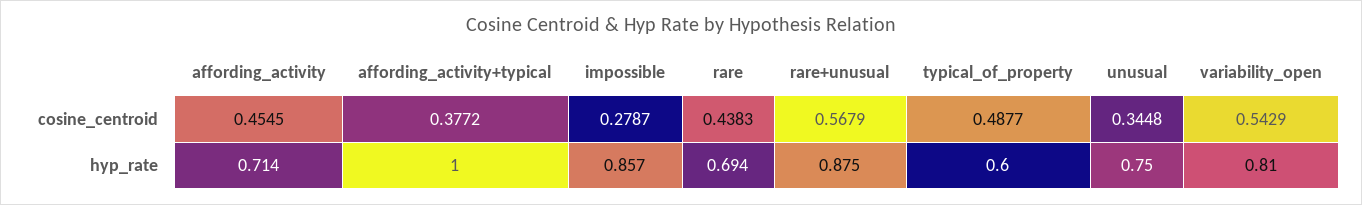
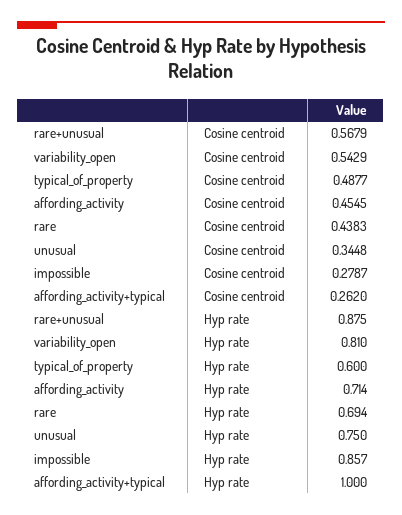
  {
    "affording_activity": {
      "cosine_centroid": 0.4545,
      "hyp_rate": 0.714
    },
    "affording_activity+typical": {
-     "cosine_centroid": 0.3772,
+     "cosine_centroid": 0.262,
      "hyp_rate": 1
    },
    "impossible": {
      "cosine_centroid": 0.2787,
      "hyp_rate": 0.857
    },
    "rare": {
      "cosine_centroid": 0.4383,
      "hyp_rate": 0.694
    },
    "rare+unusual": {
      "cosine_centroid": 0.5679,
      "hyp_rate": 0.875
    },
    "typical_of_property": {
      "cosine_centroid": 0.4877,
      "hyp_rate": 0.6
    },
    "unusual": {
      "cosine_centroid": 0.3448,
      "hyp_rate": 0.75
    },
    "variability_open": {
      "cosine_centroid": 0.5429,
      "hyp_rate": 0.81
    }
  }

